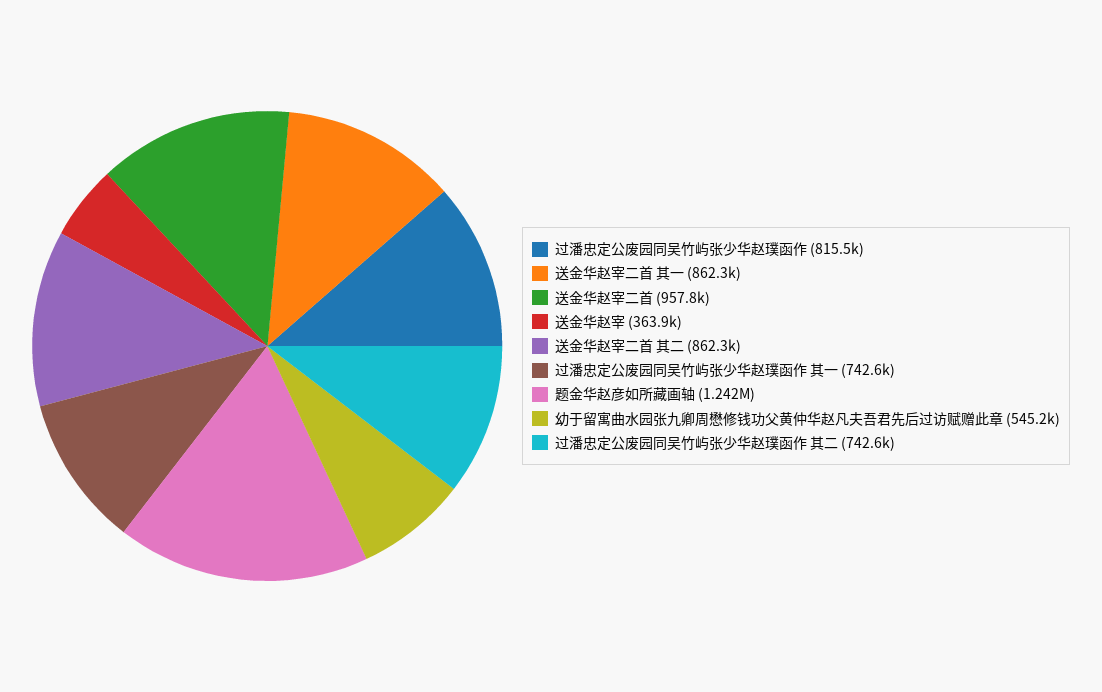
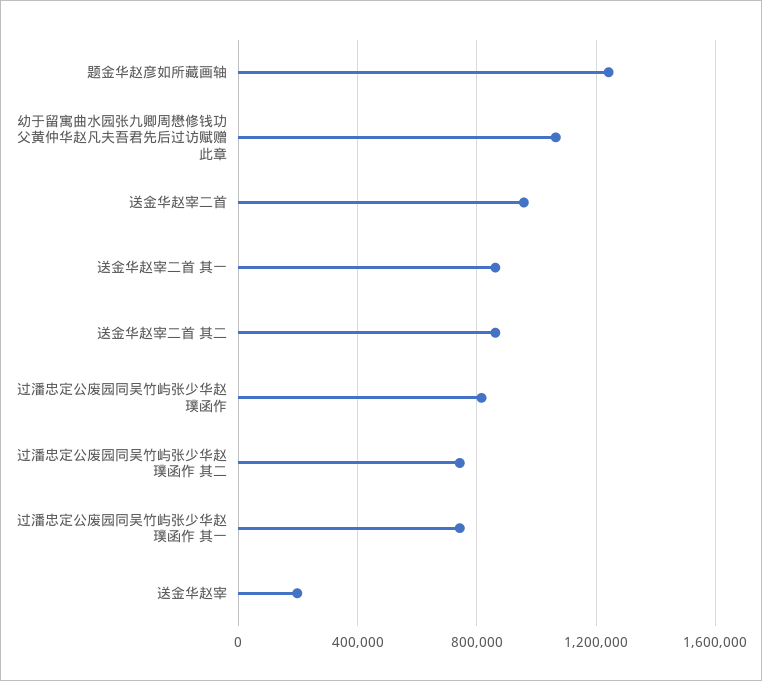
  {
    "过潘忠定公废园同吴竹屿张少华赵璞函作": 815500,
    "送金华赵宰二首 其一": 862300,
    "送金华赵宰二首": 957800,
-   "送金华赵宰": 363900,
+   "送金华赵宰": 200000,
    "送金华赵宰二首 其二": 862300,
    "过潘忠定公废园同吴竹屿张少华赵璞函作 其一": 742600,
    "题金华赵彦如所藏画轴": 1242000,
-   "幼于留寓曲水园张九卿周懋修钱功父黄仲华赵凡夫吾君先后过访赋赠此章": 545200,
+   "幼于留寓曲水园张九卿周懋修钱功父黄仲华赵凡夫吾君先后过访赋赠此章": 1050000,
    "过潘忠定公废园同吴竹屿张少华赵璞函作 其二": 742600
  }

